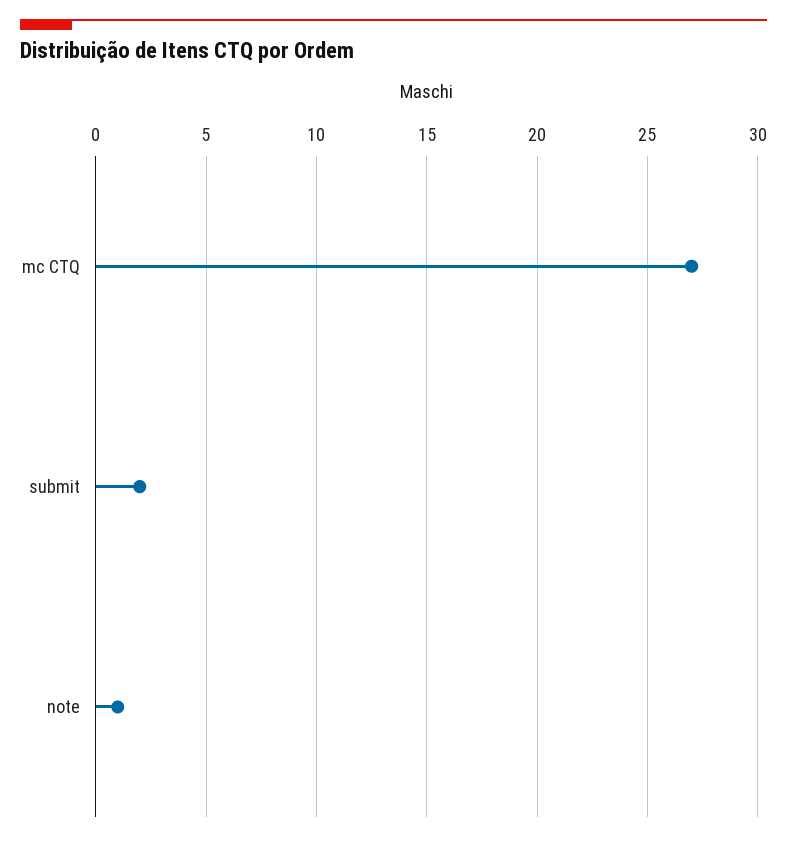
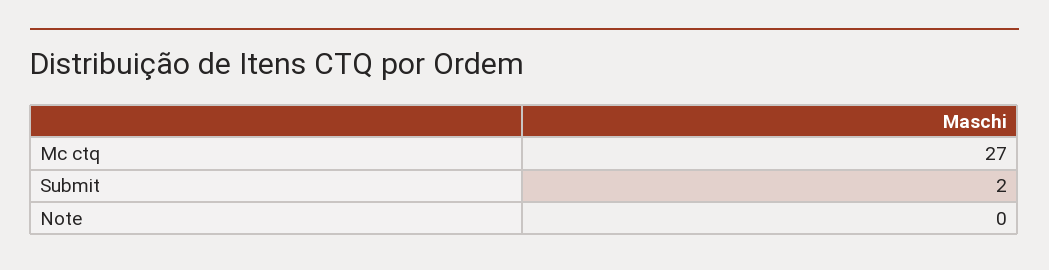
  {
    "mc CTQ": 27,
    "submit": 2,
-   "note": 1
+   "note": 0
  }

